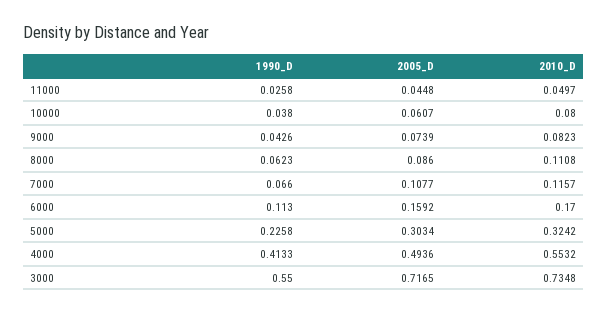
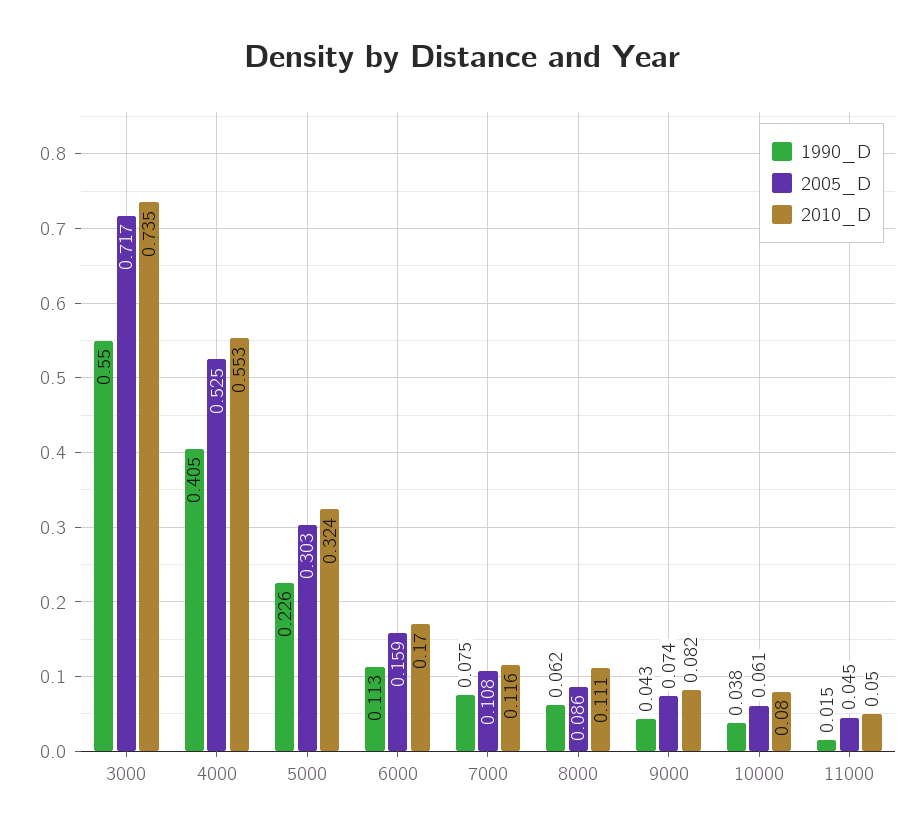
  {
    "1990_D": {
-     "11000": 0.0258,
+     "11000": 0.015,
      "10000": 0.038,
      "9000": 0.0426,
      "8000": 0.0623,
-     "7000": 0.066,
+     "7000": 0.075,
      "6000": 0.113,
      "5000": 0.2258,
-     "4000": 0.4133,
+     "4000": 0.405,
      "3000": 0.55
    },
    "2005_D": {
      "11000": 0.0448,
      "10000": 0.0607,
      "9000": 0.0739,
      "8000": 0.086,
      "7000": 0.1077,
      "6000": 0.1592,
      "5000": 0.3034,
-     "4000": 0.4936,
+     "4000": 0.525,
      "3000": 0.7165
    },
    "2010_D": {
      "11000": 0.0497,
      "10000": 0.08,
      "9000": 0.0823,
      "8000": 0.1108,
      "7000": 0.1157,
      "6000": 0.17,
      "5000": 0.3242,
      "4000": 0.5532,
      "3000": 0.7348
    }
  }

